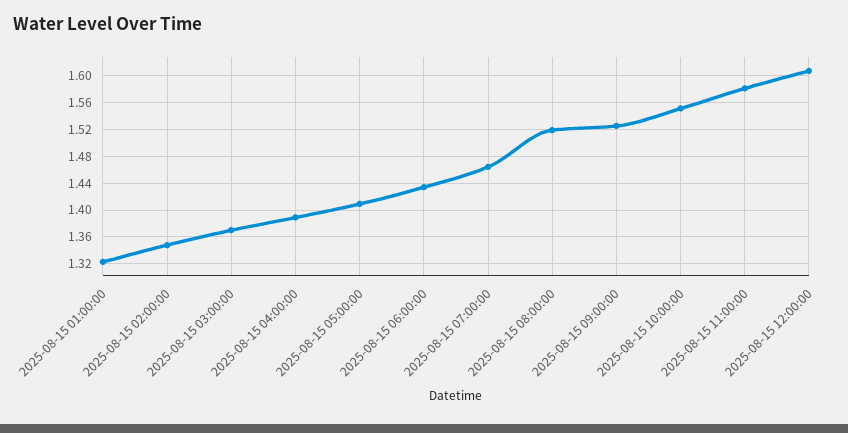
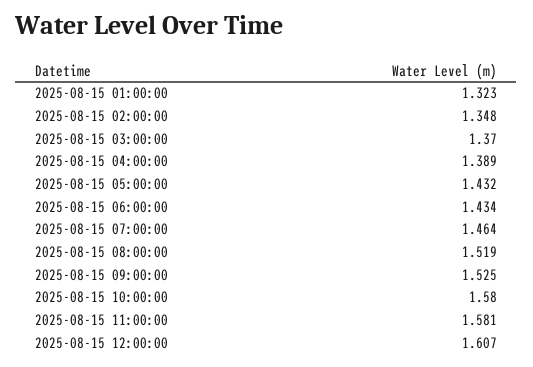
  {
    "2025-08-15 01:00:00": 1.323,
    "2025-08-15 02:00:00": 1.348,
    "2025-08-15 03:00:00": 1.37,
    "2025-08-15 04:00:00": 1.389,
-   "2025-08-15 05:00:00": 1.41,
+   "2025-08-15 05:00:00": 1.432,
    "2025-08-15 06:00:00": 1.434,
    "2025-08-15 07:00:00": 1.464,
    "2025-08-15 08:00:00": 1.519,
    "2025-08-15 09:00:00": 1.525,
-   "2025-08-15 10:00:00": 1.55,
+   "2025-08-15 10:00:00": 1.58,
    "2025-08-15 11:00:00": 1.581,
    "2025-08-15 12:00:00": 1.607
  }

